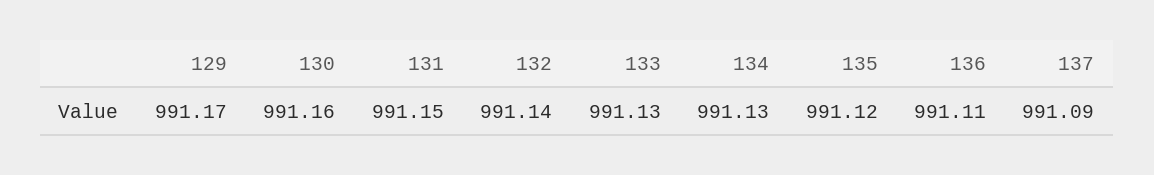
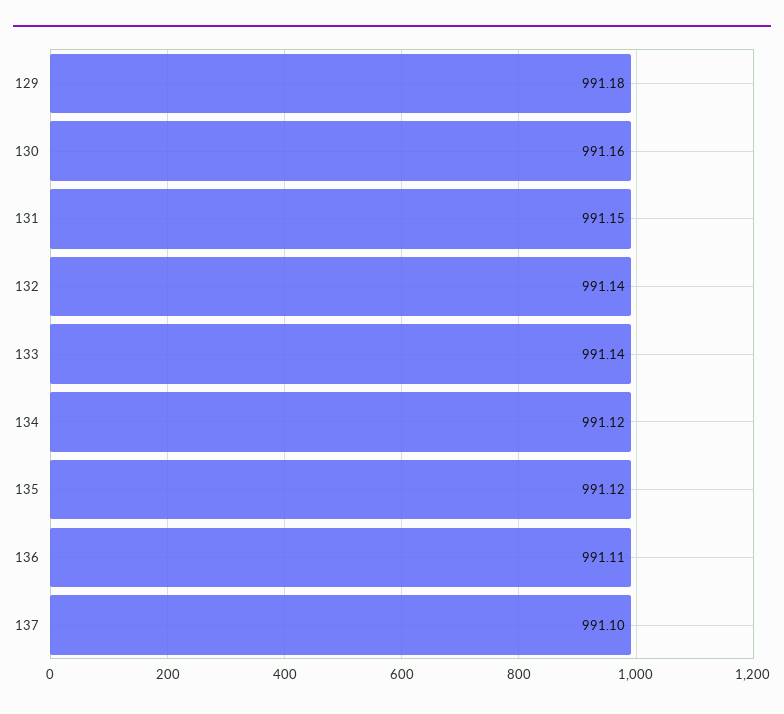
  {
-   "129": 991.17,
+   "129": 991.18,
    "130": 991.16,
    "131": 991.15,
    "132": 991.14,
-   "133": 991.13,
+   "133": 991.14,
-   "134": 991.13,
+   "134": 991.12,
    "135": 991.12,
    "136": 991.11,
-   "137": 991.09
+   "137": 991.1
  }

